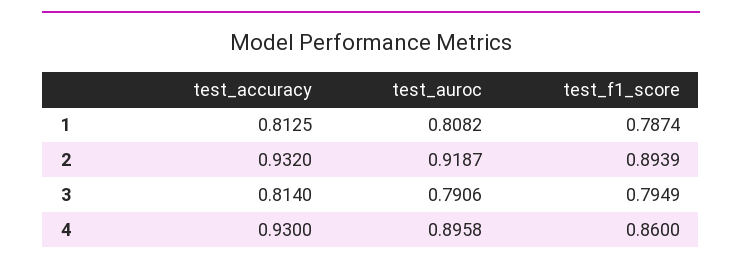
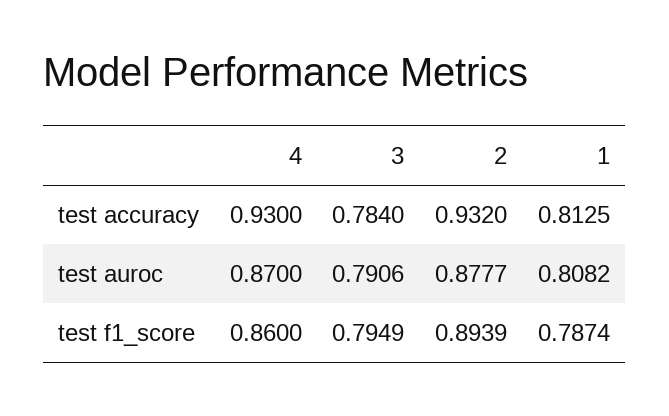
  {
    "test_accuracy": {
      "1": 0.8125,
      "2": 0.932,
-     "3": 0.814,
+     "3": 0.784,
      "4": 0.93
    },
    "test_auroc": {
      "1": 0.8082,
-     "2": 0.9187,
+     "2": 0.8777,
      "3": 0.7906,
-     "4": 0.8958
+     "4": 0.87
    },
    "test_f1_score": {
      "1": 0.7874,
      "2": 0.8939,
      "3": 0.7949,
      "4": 0.86
    }
  }

